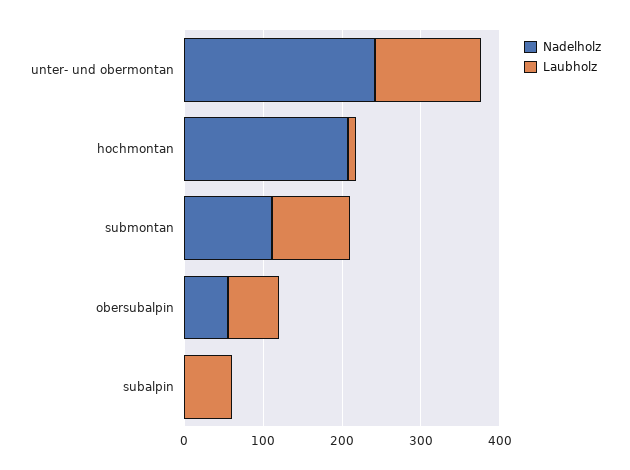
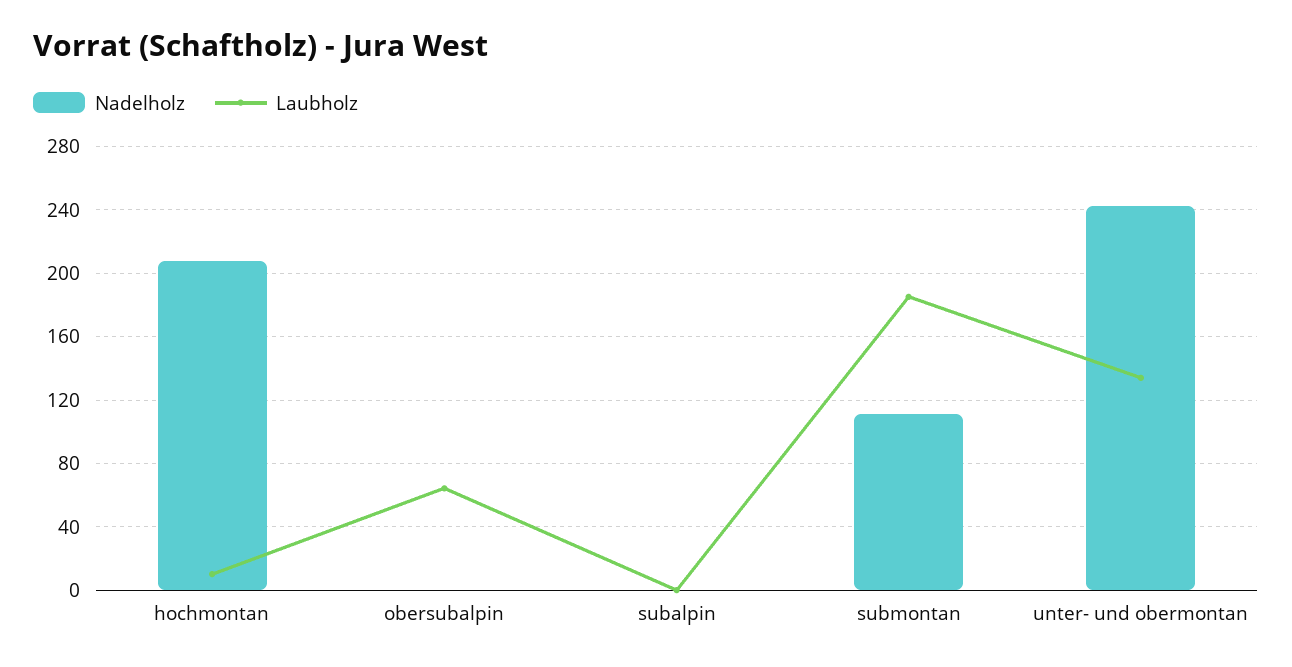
  {
    "Nadelholz": {
      "unter- und obermontan": 240,
      "hochmontan": 210,
      "submontan": 110,
-     "obersubalpin": 60,
+     "obersubalpin": 0,
      "subalpin": 0
    },
    "Laubholz": {
      "unter- und obermontan": 135,
      "hochmontan": 10,
-     "submontan": 100,
+     "submontan": 185,
      "obersubalpin": 65,
-     "subalpin": 60
+     "subalpin": 0
    }
  }

